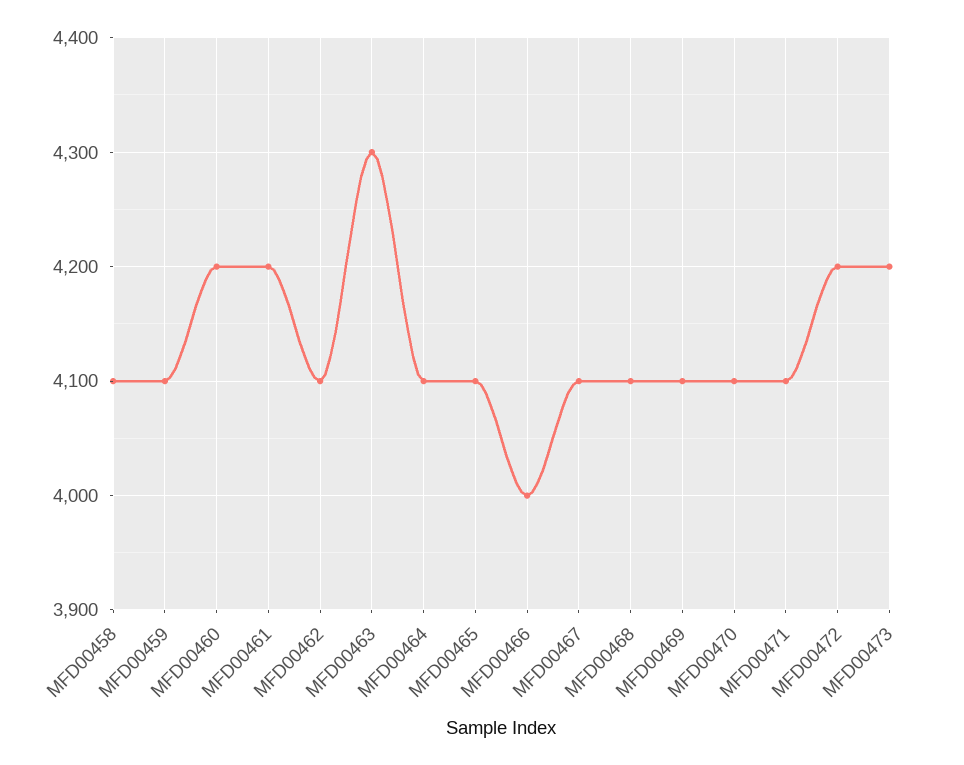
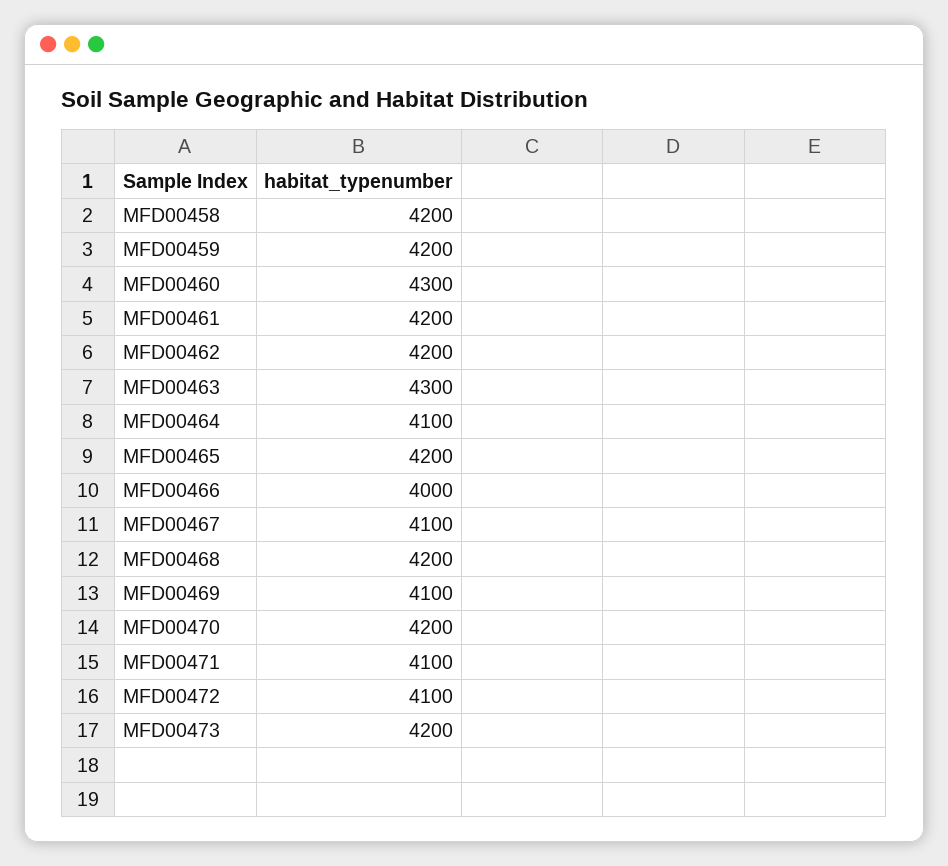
  {
-   "MFD00458": 4100,
+   "MFD00458": 4200,
-   "MFD00459": 4100,
+   "MFD00459": 4200,
-   "MFD00460": 4200,
+   "MFD00460": 4300,
    "MFD00461": 4200,
-   "MFD00462": 4100,
+   "MFD00462": 4200,
    "MFD00463": 4300,
    "MFD00464": 4100,
-   "MFD00465": 4100,
+   "MFD00465": 4200,
    "MFD00466": 4000,
    "MFD00467": 4100,
-   "MFD00468": 4100,
+   "MFD00468": 4200,
    "MFD00469": 4100,
-   "MFD00470": 4100,
+   "MFD00470": 4200,
    "MFD00471": 4100,
-   "MFD00472": 4200,
+   "MFD00472": 4100,
    "MFD00473": 4200
  }

